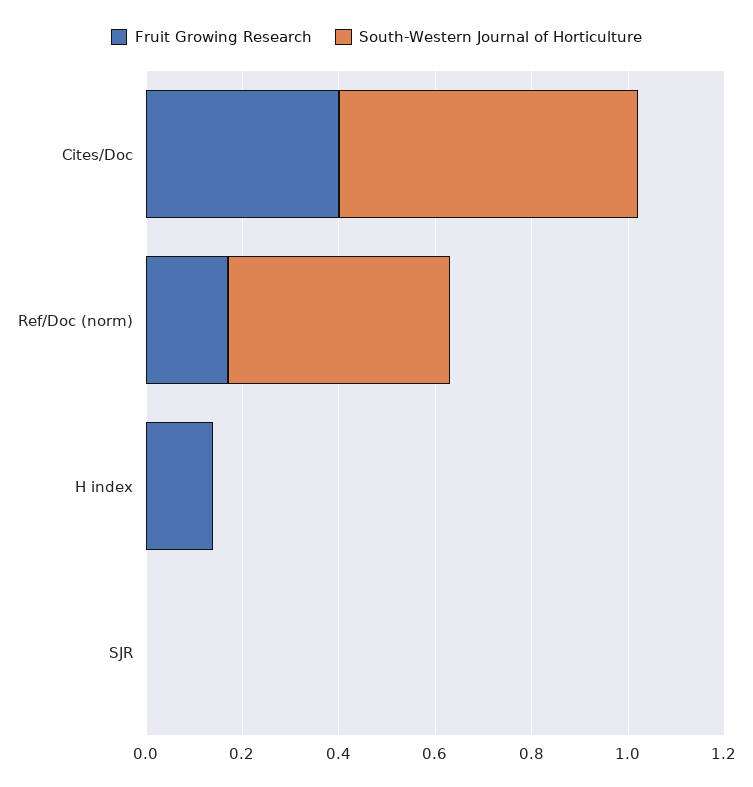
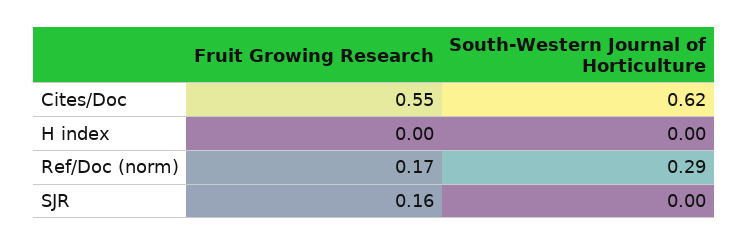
  {
    "Fruit Growing Research": {
-     "Cites/Doc": 0.4,
+     "Cites/Doc": 0.55,
      "Ref/Doc (norm)": 0.17,
-     "H index": 0.15,
+     "H index": 0,
-     "SJR": 0
+     "SJR": 0.16
    },
    "South-Western Journal of Horticulture": {
      "Cites/Doc": 0.62,
-     "Ref/Doc (norm)": 0.45,
+     "Ref/Doc (norm)": 0.29,
      "H index": 0,
      "SJR": 0
    }
  }

